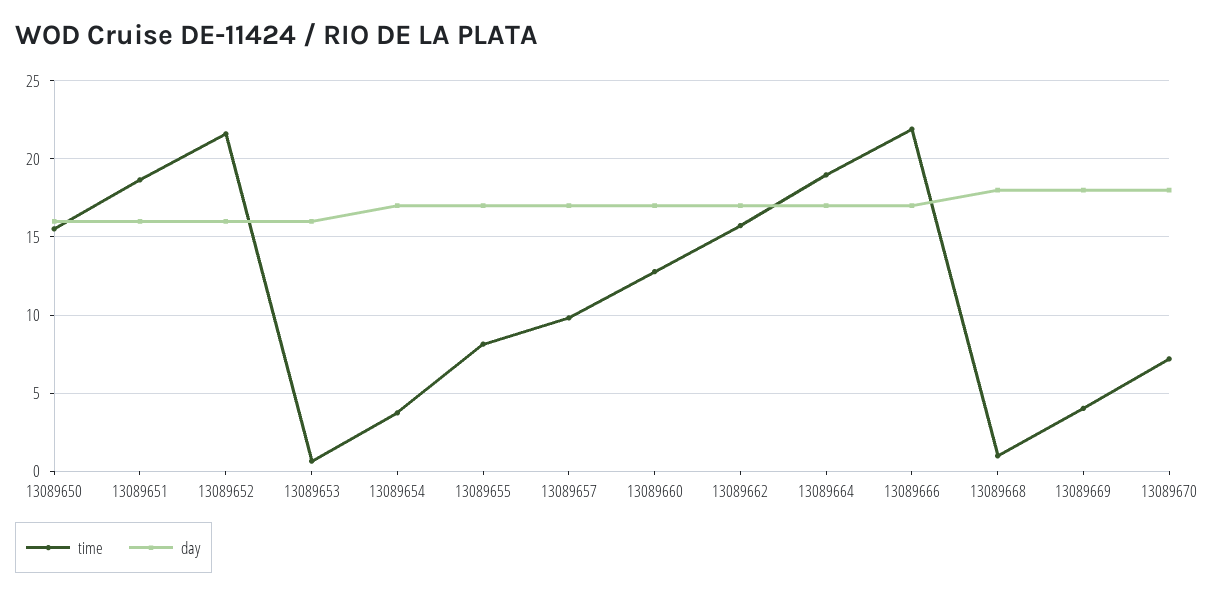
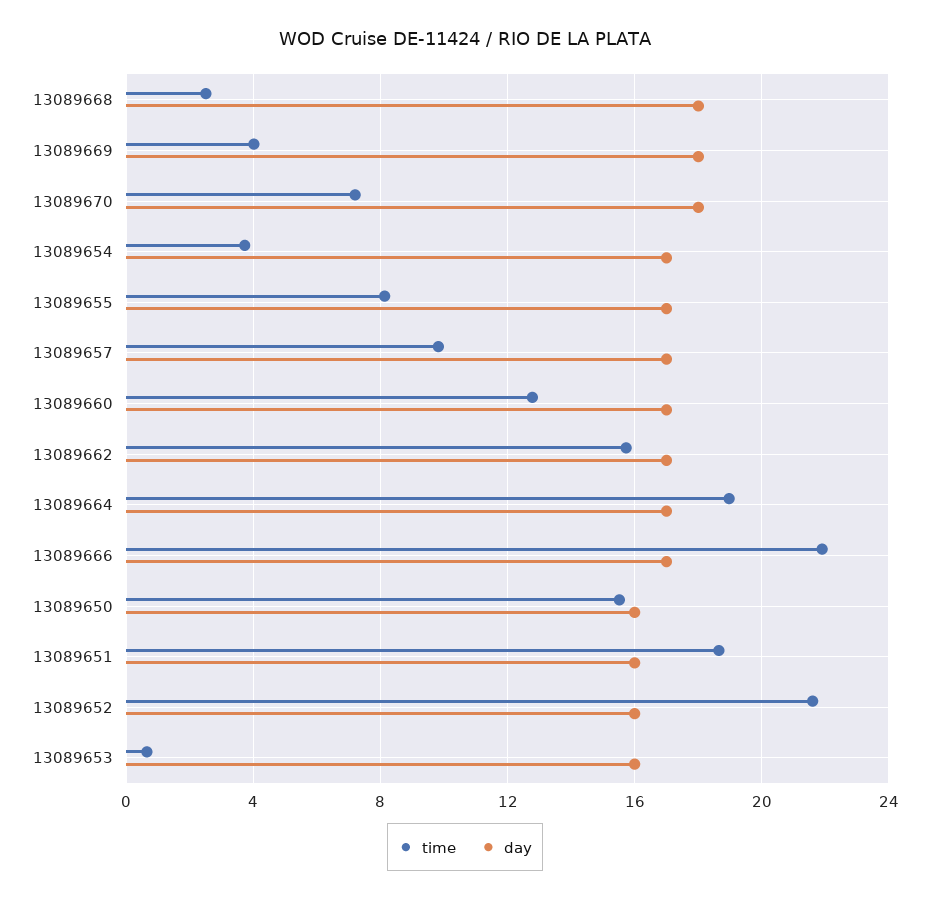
  {
    "time": {
      "13089650": 15.5,
      "13089651": 18.5,
      "13089652": 21.5,
      "13089653": 0.5,
      "13089654": 3.5,
      "13089655": 8,
      "13089657": 10,
      "13089660": 13,
      "13089662": 15.5,
      "13089664": 19,
      "13089666": 22,
-     "13089668": 1,
+     "13089668": 2.5,
      "13089669": 4,
      "13089670": 7
    },
    "day": {
      "13089650": 16,
      "13089651": 16,
      "13089652": 16,
      "13089653": 16,
      "13089654": 17,
      "13089655": 17,
      "13089657": 17,
      "13089660": 17,
      "13089662": 17,
      "13089664": 17,
      "13089666": 17,
      "13089668": 18,
      "13089669": 18,
      "13089670": 18
    }
  }

